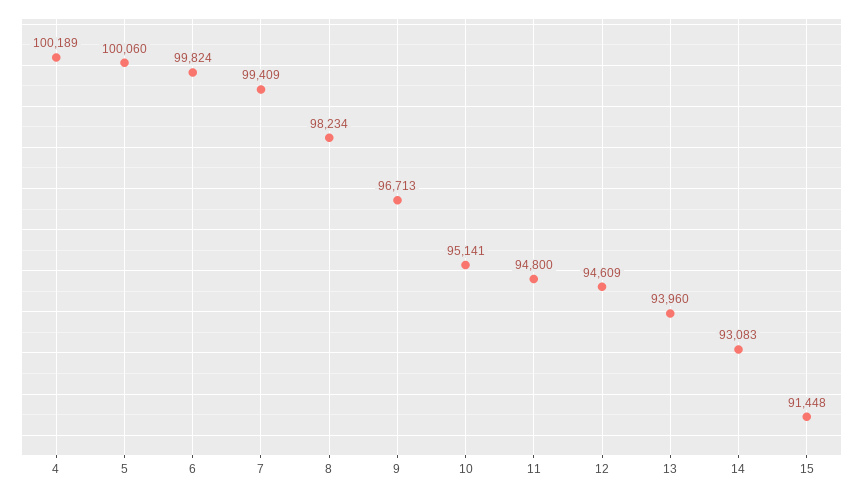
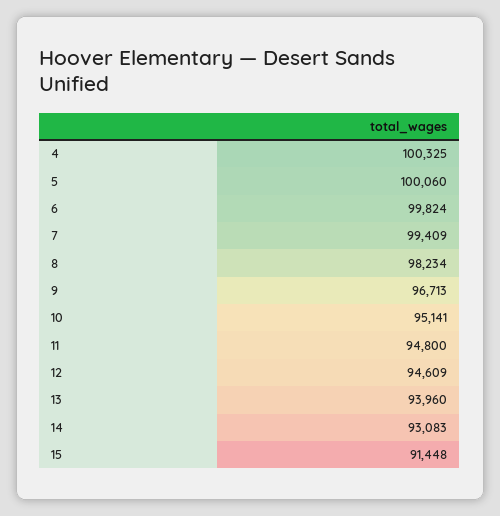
  {
-   "4": 100189,
+   "4": 100325,
    "5": 100060,
    "6": 99824,
    "7": 99409,
    "8": 98234,
    "9": 96713,
    "10": 95141,
    "11": 94800,
    "12": 94609,
    "13": 93960,
    "14": 93083,
    "15": 91448
  }

